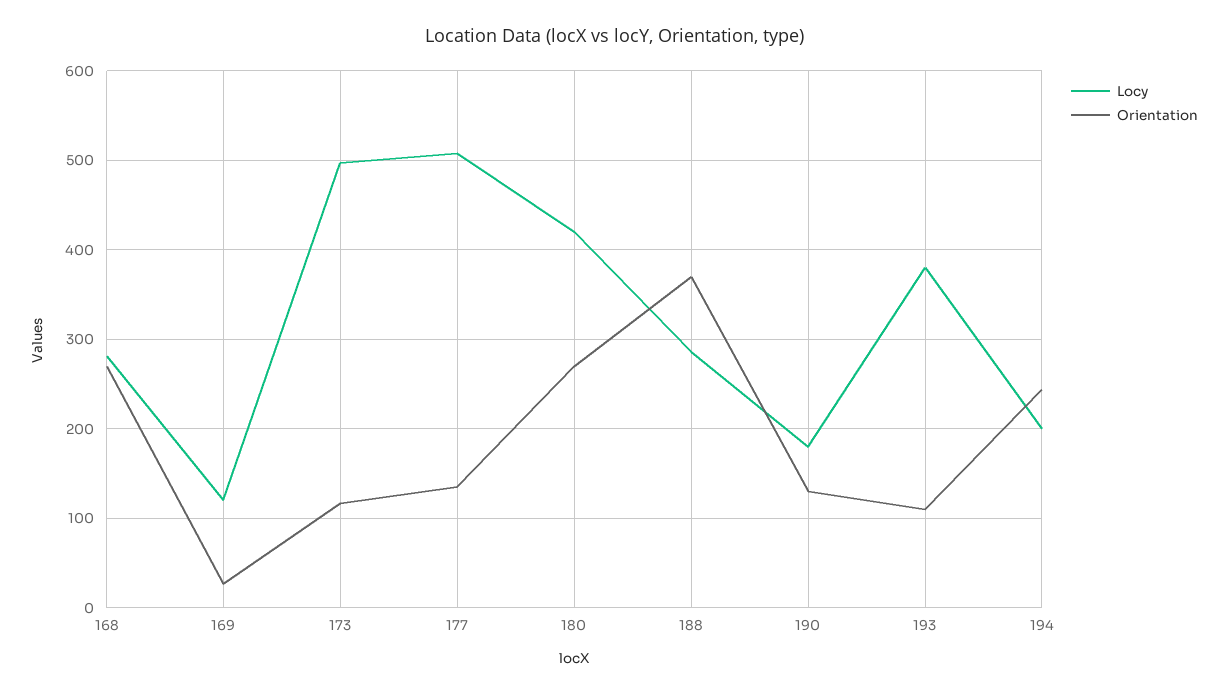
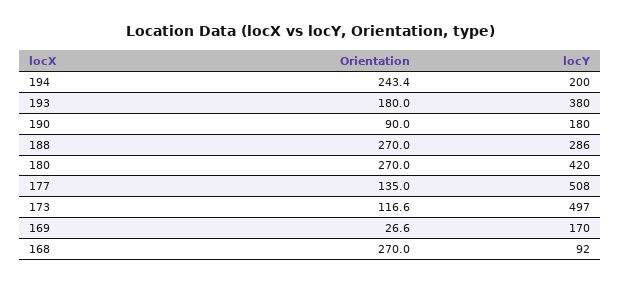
  {
    "Locy": {
-     "168": 280,
+     "168": 92,
-     "169": 120,
+     "169": 170,
      "173": 497,
      "177": 508,
      "180": 420,
      "188": 286,
      "190": 180,
      "193": 380,
      "194": 200
    },
    "Orientation": {
      "168": 270,
      "169": 26.6,
      "173": 116.6,
      "177": 135,
      "180": 270,
-     "188": 370,
+     "188": 270,
-     "190": 130,
+     "190": 90,
-     "193": 110,
+     "193": 180,
      "194": 243.4
    }
  }

